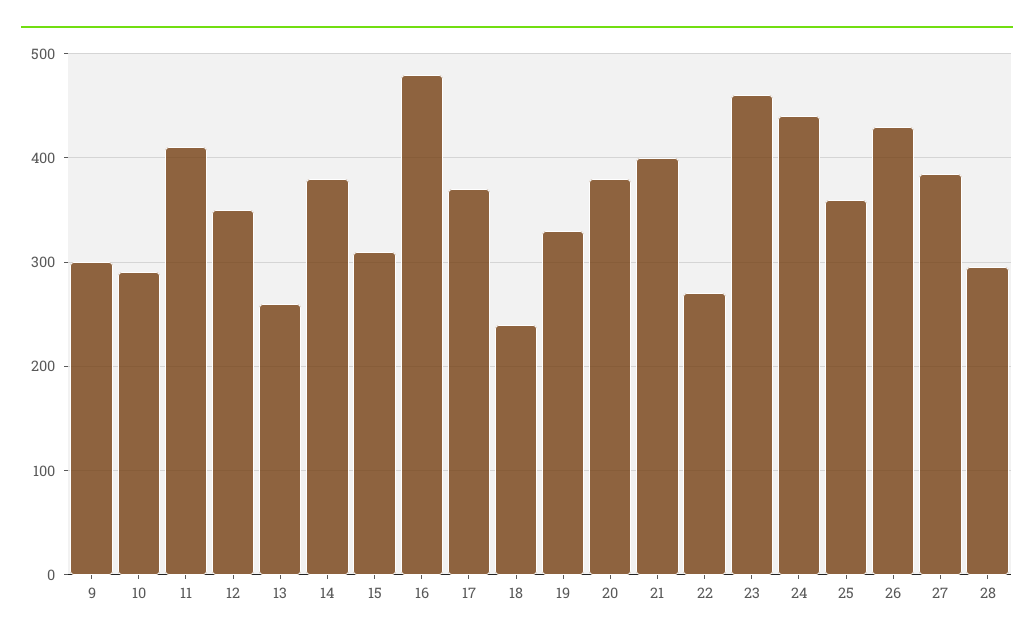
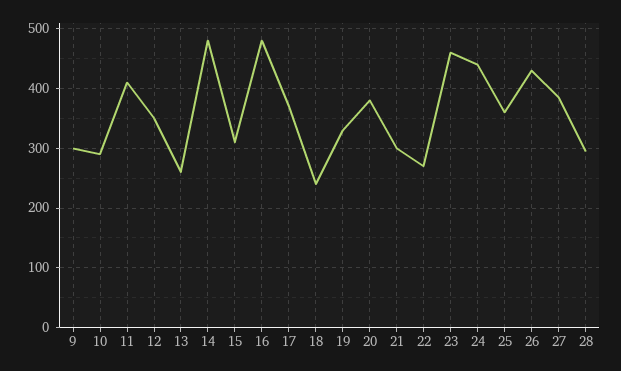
  {
    "9": 300,
    "10": 290,
    "11": 410,
    "12": 350,
    "13": 260,
-   "14": 380,
+   "14": 480,
    "15": 310,
    "16": 480,
    "17": 370,
    "18": 240,
    "19": 330,
    "20": 380,
-   "21": 400,
+   "21": 300,
    "22": 270,
    "23": 460,
    "24": 440,
    "25": 360,
    "26": 430,
    "27": 390,
    "28": 300
  }

